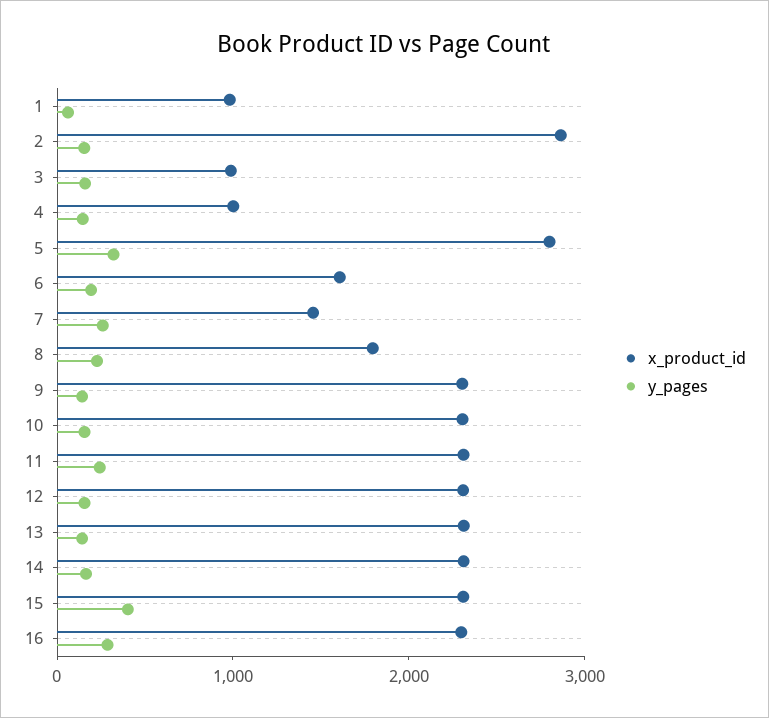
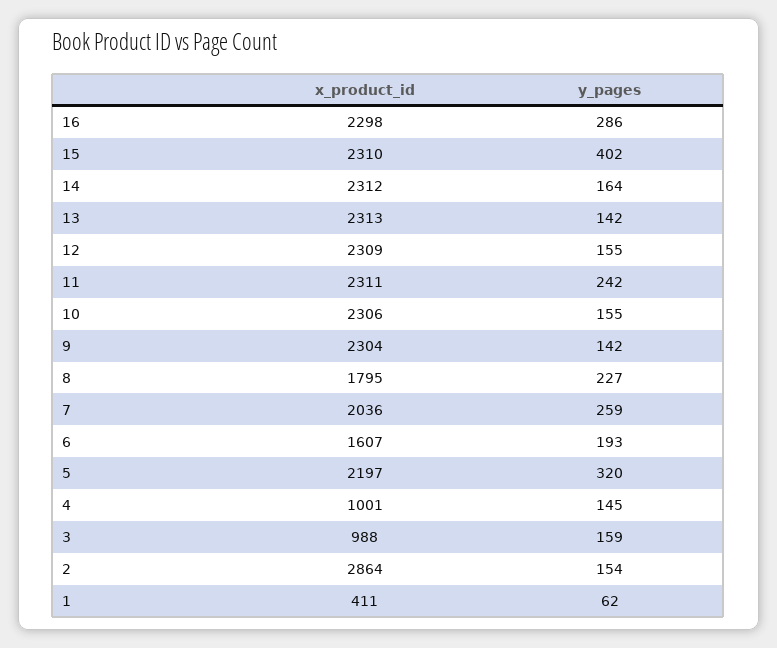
  {
    "x_product_id": {
-     "1": 1000,
+     "1": 411,
      "2": 2864,
      "3": 988,
      "4": 1001,
-     "5": 2800,
+     "5": 2197,
      "6": 1607,
-     "7": 1400,
+     "7": 2036,
      "8": 1795,
      "9": 2304,
      "10": 2306,
      "11": 2311,
      "12": 2309,
      "13": 2313,
      "14": 2312,
      "15": 2310,
      "16": 2298
    },
    "y_pages": {
      "1": 62,
      "2": 154,
      "3": 159,
      "4": 145,
      "5": 320,
      "6": 193,
      "7": 259,
      "8": 227,
      "9": 142,
      "10": 155,
      "11": 242,
      "12": 155,
      "13": 142,
      "14": 164,
      "15": 402,
      "16": 286
    }
  }

